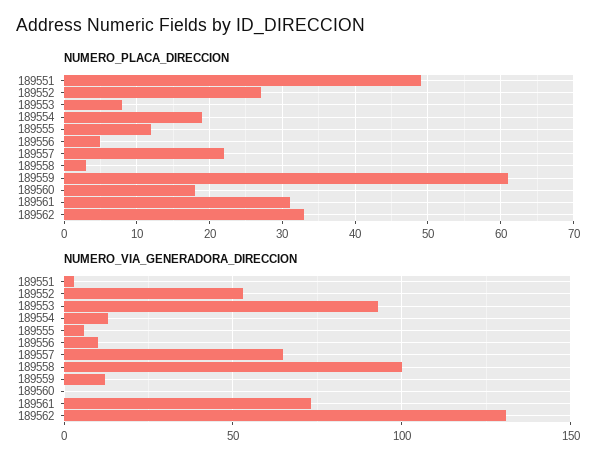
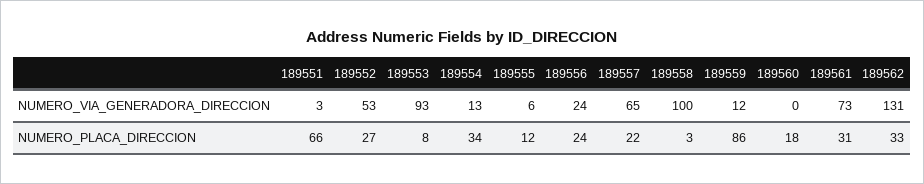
  {
    "NUMERO_PLACA_DIRECCION": {
-     "189551": 49,
+     "189551": 66,
      "189552": 27,
      "189553": 8,
-     "189554": 19,
+     "189554": 34,
      "189555": 12,
-     "189556": 5,
+     "189556": 24,
      "189557": 22,
      "189558": 3,
-     "189559": 61,
+     "189559": 86,
      "189560": 18,
      "189561": 31,
      "189562": 33
    },
    "NUMERO_VIA_GENERADORA_DIRECCION": {
      "189551": 3,
      "189552": 53,
      "189553": 93,
      "189554": 13,
      "189555": 6,
-     "189556": 10,
+     "189556": 24,
      "189557": 65,
      "189558": 100,
      "189559": 12,
      "189560": 0,
      "189561": 73,
      "189562": 131
    }
  }

